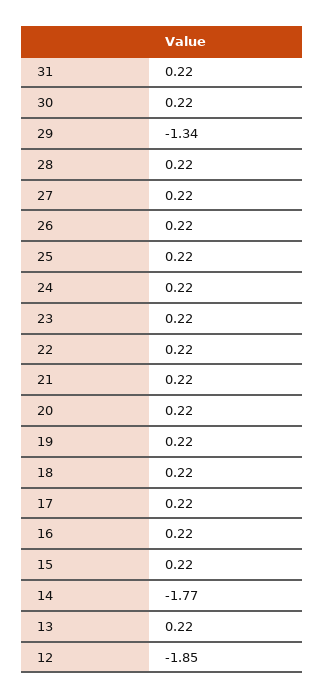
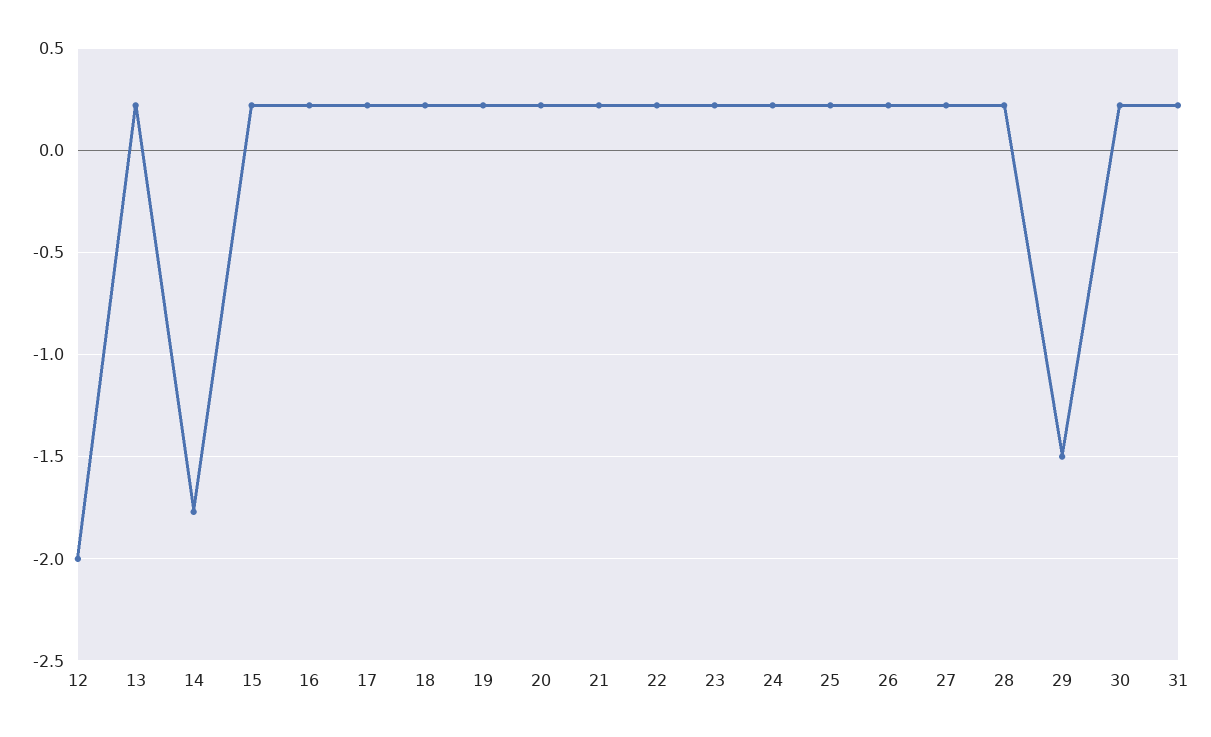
  {
    "31": 0.22,
    "30": 0.22,
-   "29": -1.34,
+   "29": -1.5,
    "28": 0.22,
    "27": 0.22,
    "26": 0.22,
    "25": 0.22,
    "24": 0.22,
    "23": 0.22,
    "22": 0.22,
    "21": 0.22,
    "20": 0.22,
    "19": 0.22,
    "18": 0.22,
    "17": 0.22,
    "16": 0.22,
    "15": 0.22,
    "14": -1.77,
    "13": 0.22,
-   "12": -1.85
+   "12": -2
  }

